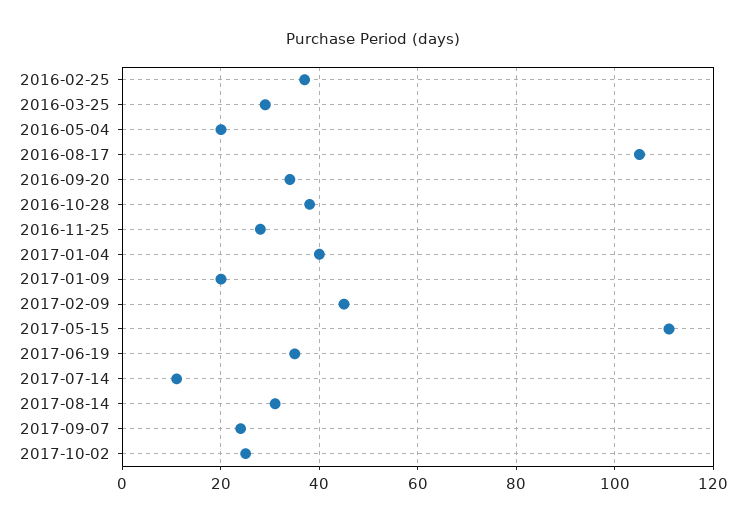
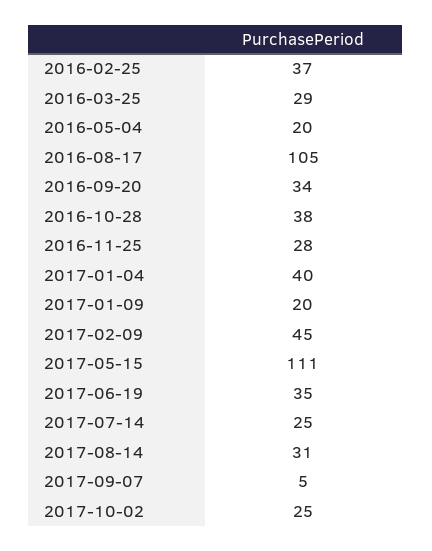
  {
    "2016-02-25": 37,
    "2016-03-25": 29,
    "2016-05-04": 20,
    "2016-08-17": 105,
    "2016-09-20": 34,
    "2016-10-28": 38,
    "2016-11-25": 28,
    "2017-01-04": 40,
    "2017-01-09": 20,
    "2017-02-09": 45,
    "2017-05-15": 111,
    "2017-06-19": 35,
-   "2017-07-14": 10,
+   "2017-07-14": 25,
    "2017-08-14": 31,
-   "2017-09-07": 25,
+   "2017-09-07": 5,
    "2017-10-02": 25
  }

